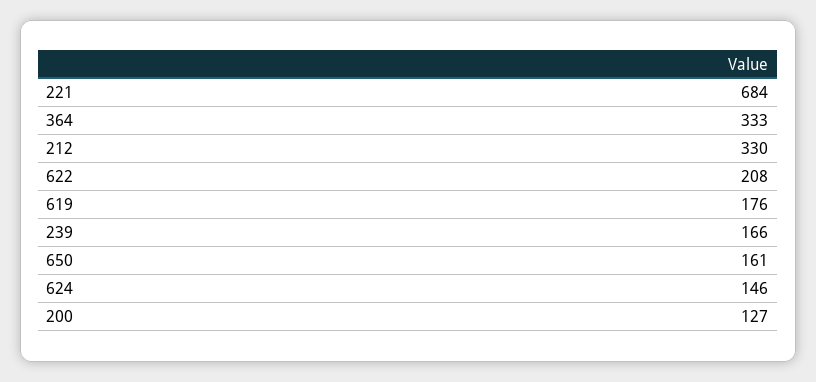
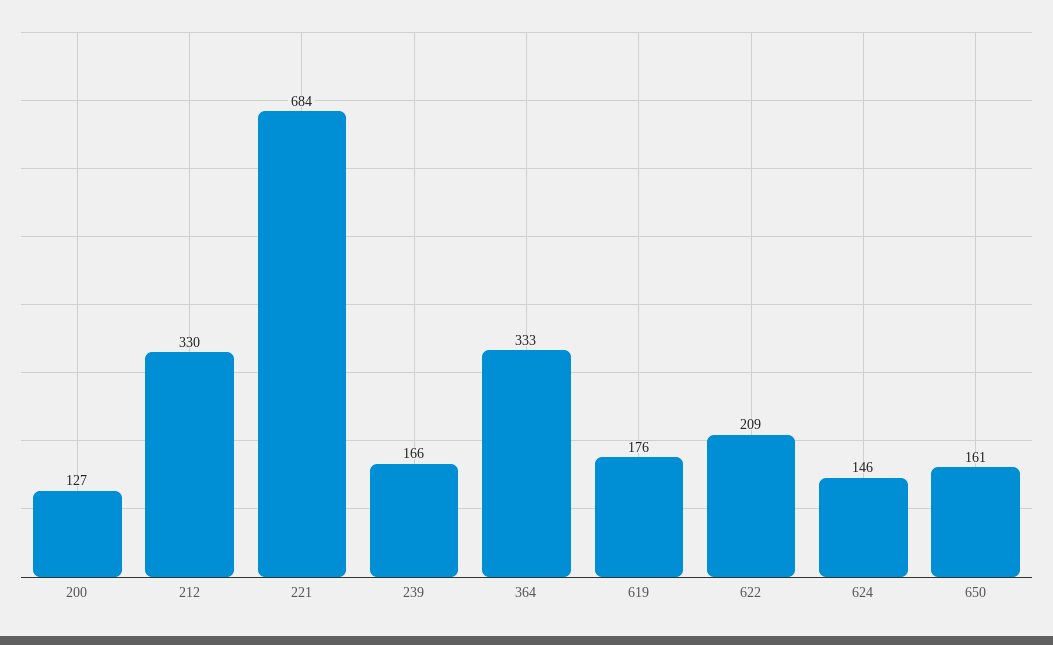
  {
    "221": 684,
    "364": 333,
    "212": 330,
-   "622": 208,
+   "622": 209,
    "619": 176,
    "239": 166,
    "650": 161,
    "624": 146,
    "200": 127
  }

